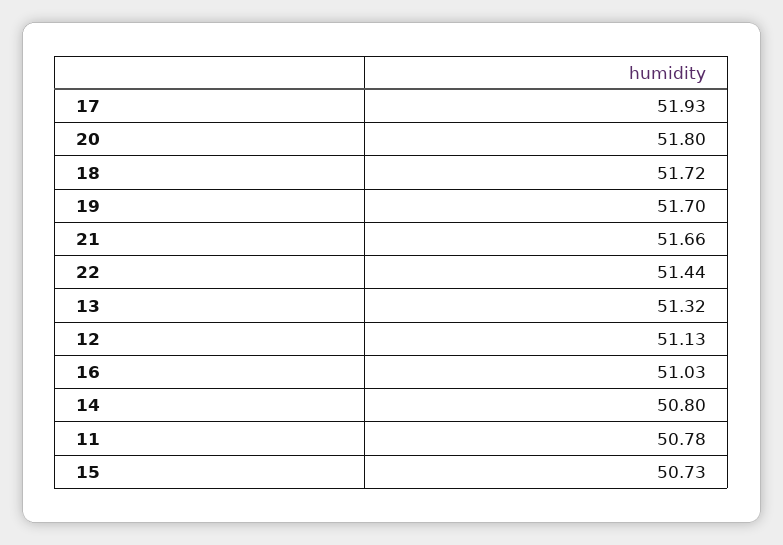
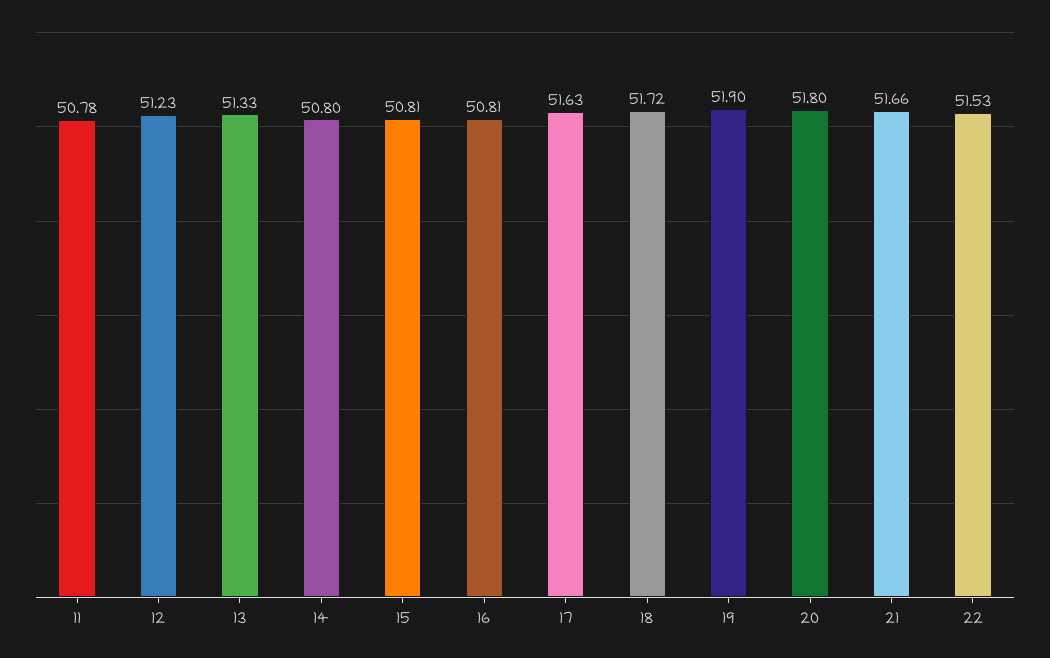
  {
-   "17": 51.93,
+   "17": 51.63,
    "20": 51.8,
    "18": 51.72,
-   "19": 51.7,
+   "19": 51.9,
    "21": 51.66,
-   "22": 51.44,
+   "22": 51.53,
-   "13": 51.32,
+   "13": 51.33,
-   "12": 51.13,
+   "12": 51.23,
-   "16": 51.03,
+   "16": 50.81,
    "14": 50.8,
    "11": 50.78,
-   "15": 50.73
+   "15": 50.81
  }

